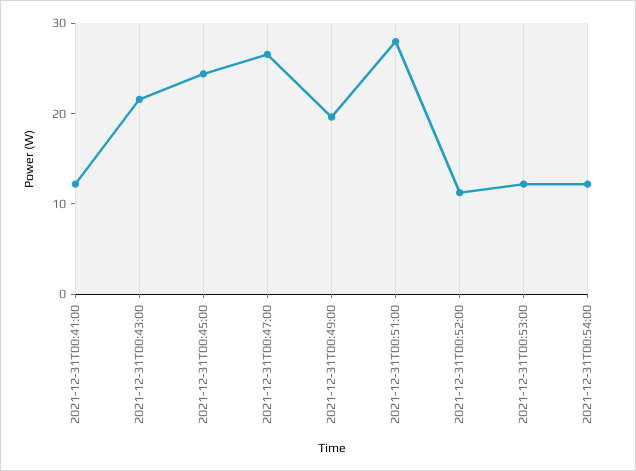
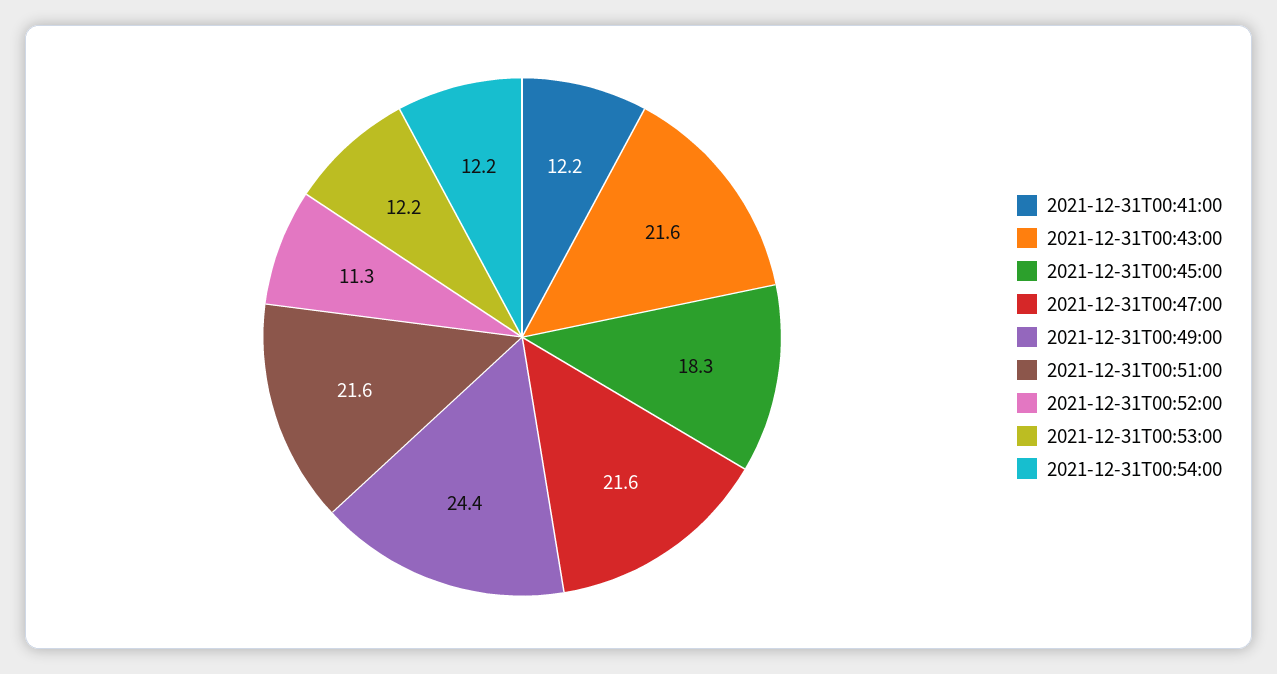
  {
    "2021-12-31T00:41:00": 12.2,
    "2021-12-31T00:43:00": 21.6,
-   "2021-12-31T00:45:00": 24,
+   "2021-12-31T00:45:00": 18.3,
-   "2021-12-31T00:47:00": 26,
+   "2021-12-31T00:47:00": 21.6,
-   "2021-12-31T00:49:00": 20,
+   "2021-12-31T00:49:00": 24.4,
-   "2021-12-31T00:51:00": 28,
+   "2021-12-31T00:51:00": 21.6,
    "2021-12-31T00:52:00": 11.3,
    "2021-12-31T00:53:00": 12.2,
    "2021-12-31T00:54:00": 12.2
  }

